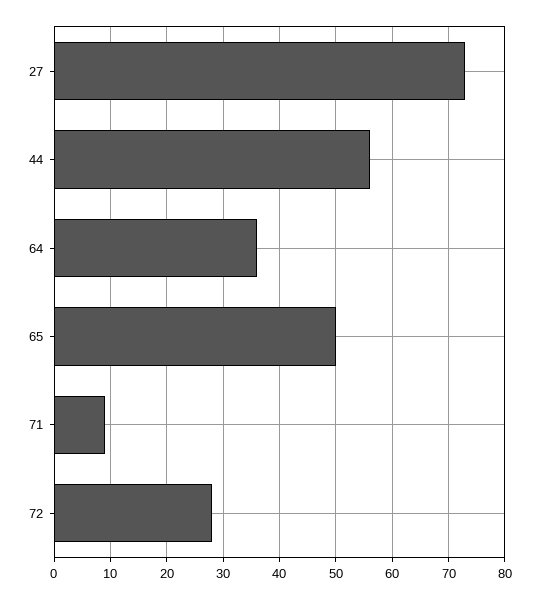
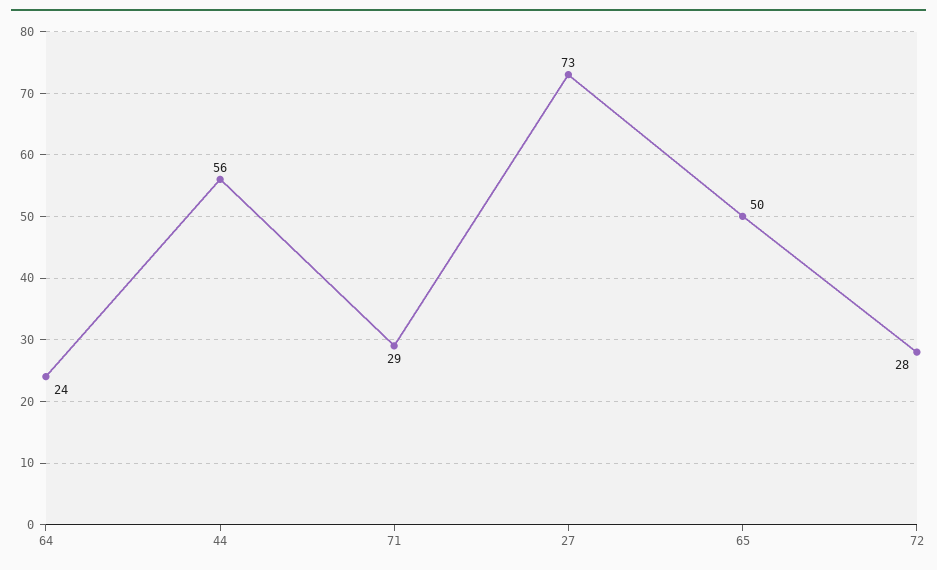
  {
    "27": 73,
    "44": 56,
-   "64": 35,
+   "64": 24,
    "65": 50,
-   "71": 10,
+   "71": 29,
    "72": 28
  }

